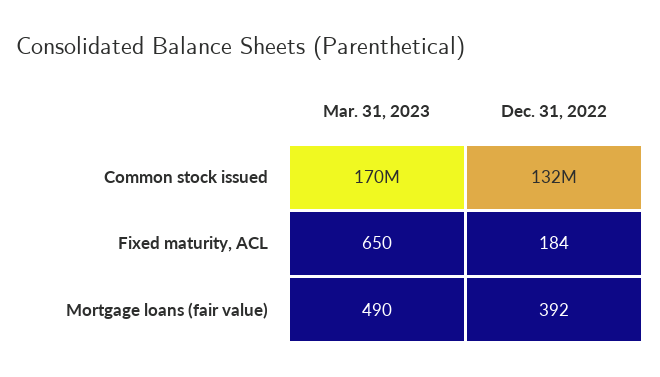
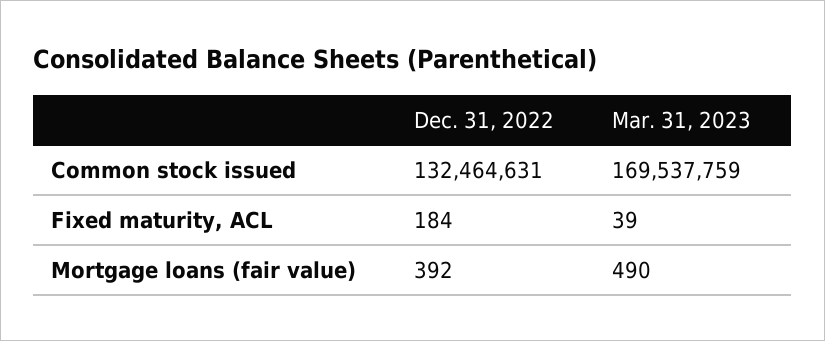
  {
    "Mar. 31, 2023": {
      "Common stock issued": 169537759,
-     "Fixed maturity, ACL": 650,
+     "Fixed maturity, ACL": 39,
      "Mortgage loans (fair value)": 490
    },
    "Dec. 31, 2022": {
      "Common stock issued": 132464631,
      "Fixed maturity, ACL": 184,
      "Mortgage loans (fair value)": 392
    }
  }

